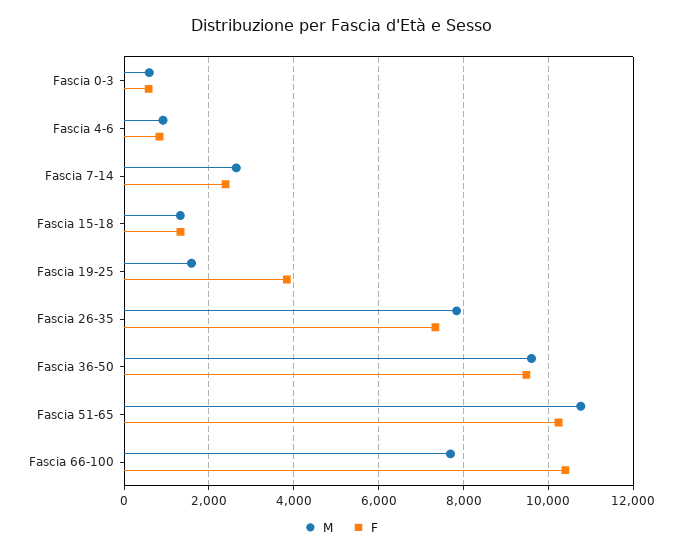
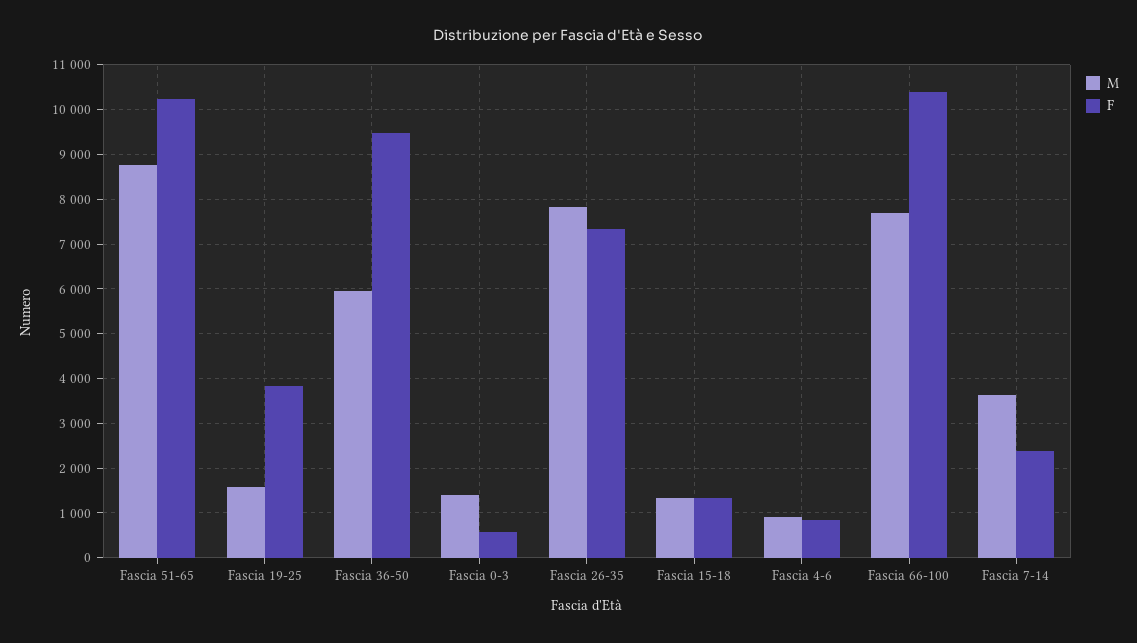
  {
    "M": {
-     "Fascia 0-3": 600,
+     "Fascia 0-3": 1400,
      "Fascia 4-6": 1000,
-     "Fascia 7-14": 2600,
+     "Fascia 7-14": 3600,
      "Fascia 15-18": 1400,
      "Fascia 19-25": 1600,
      "Fascia 26-35": 7800,
-     "Fascia 36-50": 9600,
+     "Fascia 36-50": 6000,
-     "Fascia 51-65": 10800,
+     "Fascia 51-65": 8800,
      "Fascia 66-100": 7600
    },
    "F": {
      "Fascia 0-3": 600,
      "Fascia 4-6": 800,
      "Fascia 7-14": 2400,
      "Fascia 15-18": 1400,
      "Fascia 19-25": 3800,
      "Fascia 26-35": 7400,
      "Fascia 36-50": 9400,
      "Fascia 51-65": 10200,
      "Fascia 66-100": 10400
    }
  }

